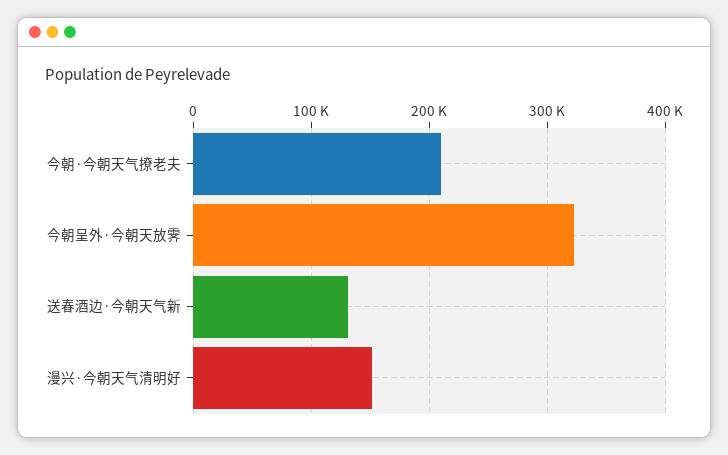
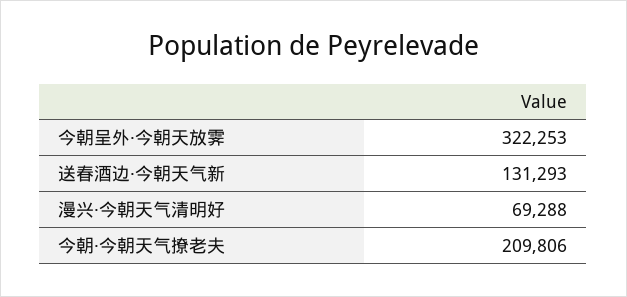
  {
    "今朝·今朝天气撩老夫": 209806,
    "今朝呈外·今朝天放霁": 322253,
    "送春酒边·今朝天气新": 131293,
-   "漫兴·今朝天气清明好": 150000
+   "漫兴·今朝天气清明好": 69288
  }

